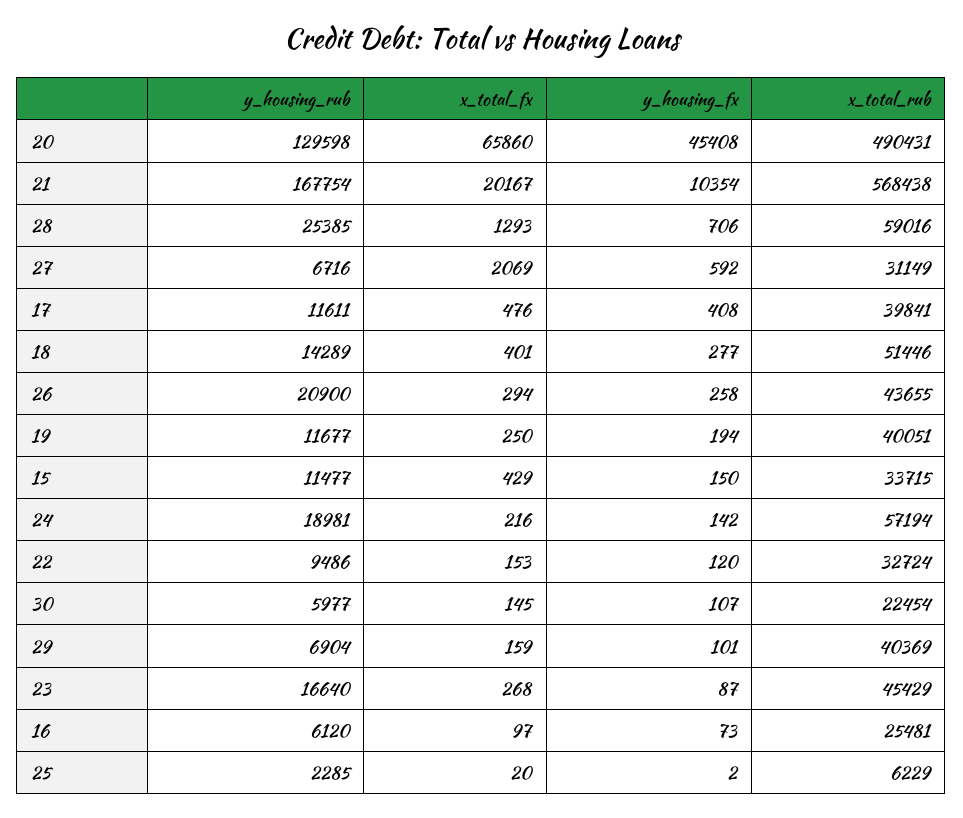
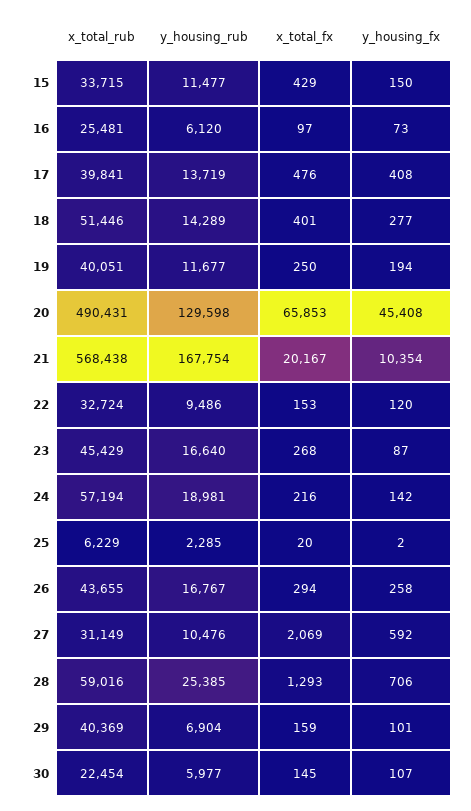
  {
    "y_housing_rub": {
      "20": 129598,
      "21": 167754,
      "28": 25385,
-     "27": 6716,
+     "27": 10476,
-     "17": 11611,
+     "17": 13719,
      "18": 14289,
-     "26": 20900,
+     "26": 16767,
      "19": 11677,
      "15": 11477,
      "24": 18981,
      "22": 9486,
      "30": 5977,
      "29": 6904,
      "23": 16640,
      "16": 6120,
      "25": 2285
    },
    "x_total_fx": {
-     "20": 65860,
+     "20": 65853,
      "21": 20167,
      "28": 1293,
      "27": 2069,
      "17": 476,
      "18": 401,
      "26": 294,
      "19": 250,
      "15": 429,
      "24": 216,
      "22": 153,
      "30": 145,
      "29": 159,
      "23": 268,
      "16": 97,
      "25": 20
    },
    "y_housing_fx": {
      "20": 45408,
      "21": 10354,
      "28": 706,
      "27": 592,
      "17": 408,
      "18": 277,
      "26": 258,
      "19": 194,
      "15": 150,
      "24": 142,
      "22": 120,
      "30": 107,
      "29": 101,
      "23": 87,
      "16": 73,
      "25": 2
    },
    "x_total_rub": {
      "20": 490431,
      "21": 568438,
      "28": 59016,
      "27": 31149,
      "17": 39841,
      "18": 51446,
      "26": 43655,
      "19": 40051,
      "15": 33715,
      "24": 57194,
      "22": 32724,
      "30": 22454,
      "29": 40369,
      "23": 45429,
      "16": 25481,
      "25": 6229
    }
  }

